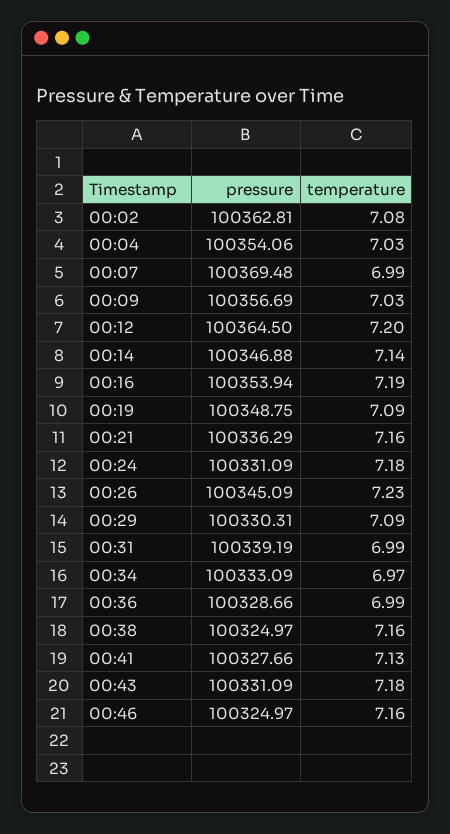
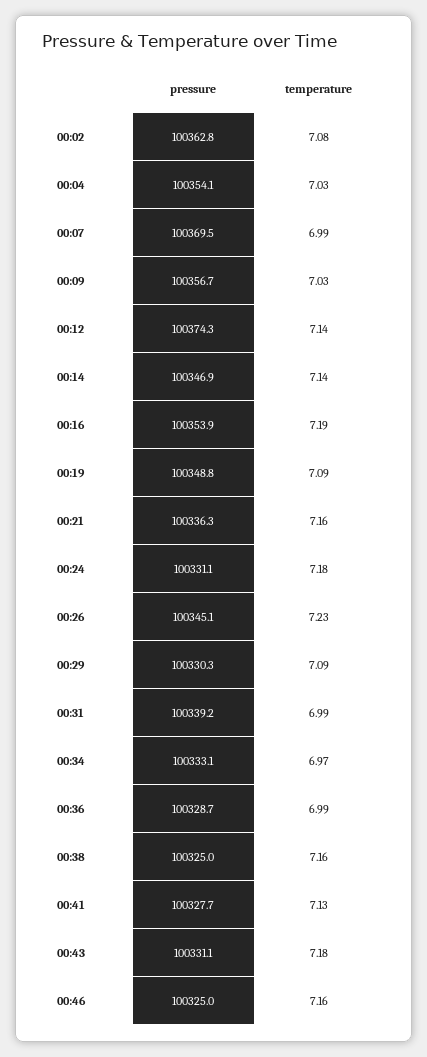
  {
    "pressure": {
      "00:02": 100362.81,
      "00:04": 100354.06,
      "00:07": 100369.48,
      "00:09": 100356.69,
-     "00:12": 100364.5,
+     "00:12": 100374.3,
      "00:14": 100346.88,
      "00:16": 100353.94,
      "00:19": 100348.75,
      "00:21": 100336.29,
      "00:24": 100331.09,
      "00:26": 100345.09,
      "00:29": 100330.31,
      "00:31": 100339.19,
      "00:34": 100333.09,
      "00:36": 100328.66,
      "00:38": 100324.97,
      "00:41": 100327.66,
      "00:43": 100331.09,
      "00:46": 100324.97
    },
    "temperature": {
      "00:02": 7.08,
      "00:04": 7.03,
      "00:07": 6.99,
      "00:09": 7.03,
-     "00:12": 7.2,
+     "00:12": 7.14,
      "00:14": 7.14,
      "00:16": 7.19,
      "00:19": 7.09,
      "00:21": 7.16,
      "00:24": 7.18,
      "00:26": 7.23,
      "00:29": 7.09,
      "00:31": 6.99,
      "00:34": 6.97,
      "00:36": 6.99,
      "00:38": 7.16,
      "00:41": 7.13,
      "00:43": 7.18,
      "00:46": 7.16
    }
  }

